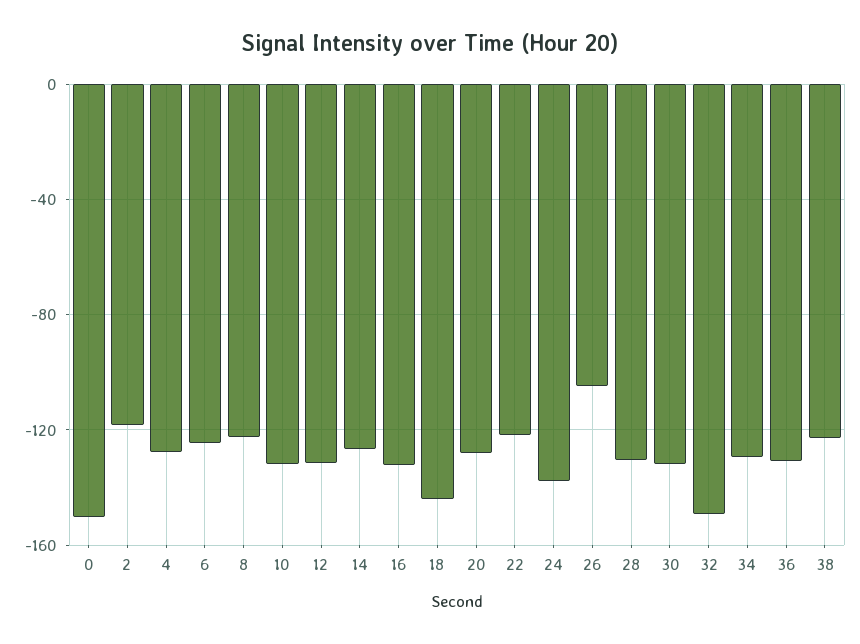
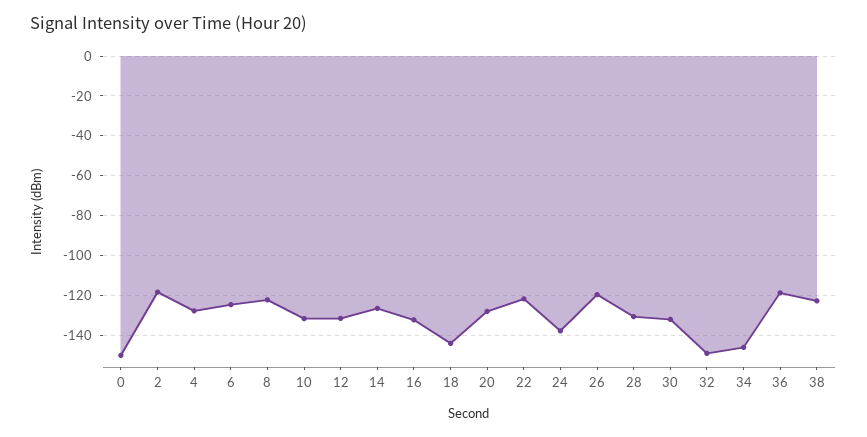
  {
    "0": -150,
    "2": -120,
    "4": -130,
    "6": -125,
    "8": -120,
    "10": -130,
    "12": -130,
    "14": -125,
    "16": -130,
    "18": -145,
    "20": -130,
    "22": -120,
    "24": -140,
-   "26": -105,
+   "26": -120,
    "28": -130,
    "30": -130,
    "32": -150,
-   "34": -130,
+   "34": -145,
-   "36": -130,
+   "36": -120,
    "38": -125
  }

